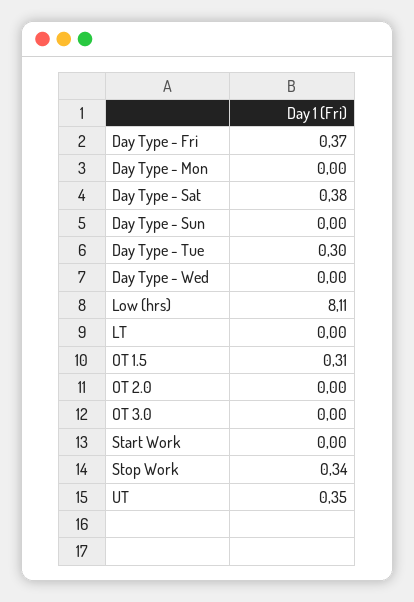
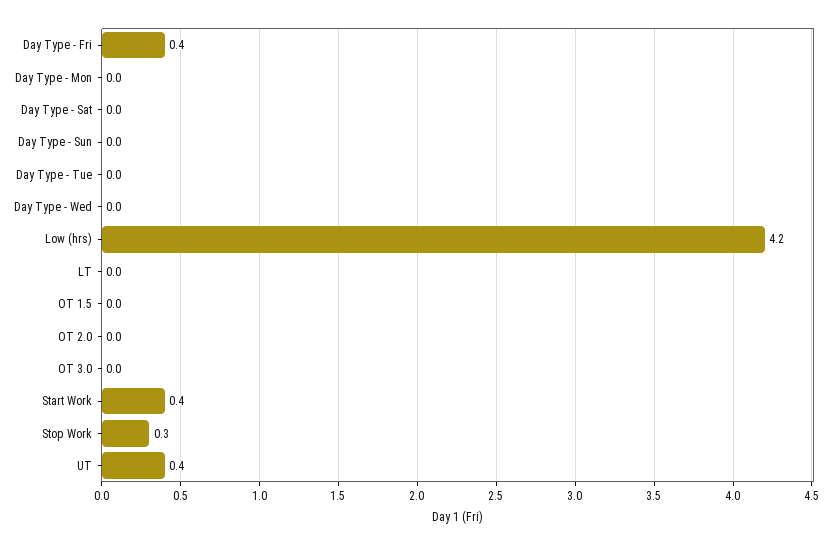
  {
    "Day Type - Fri": 0.37,
    "Day Type - Mon": 0,
-   "Day Type - Sat": 0.38,
+   "Day Type - Sat": 0,
    "Day Type - Sun": 0,
-   "Day Type - Tue": 0.3,
+   "Day Type - Tue": 0,
    "Day Type - Wed": 0,
-   "Low (hrs)": 8.11,
+   "Low (hrs)": 4.2,
    "LT": 0,
-   "OT 1.5": 0.31,
+   "OT 1.5": 0,
    "OT 2.0": 0,
    "OT 3.0": 0,
-   "Start Work": 0,
+   "Start Work": 0.4,
    "Stop Work": 0.34,
    "UT": 0.35
  }

